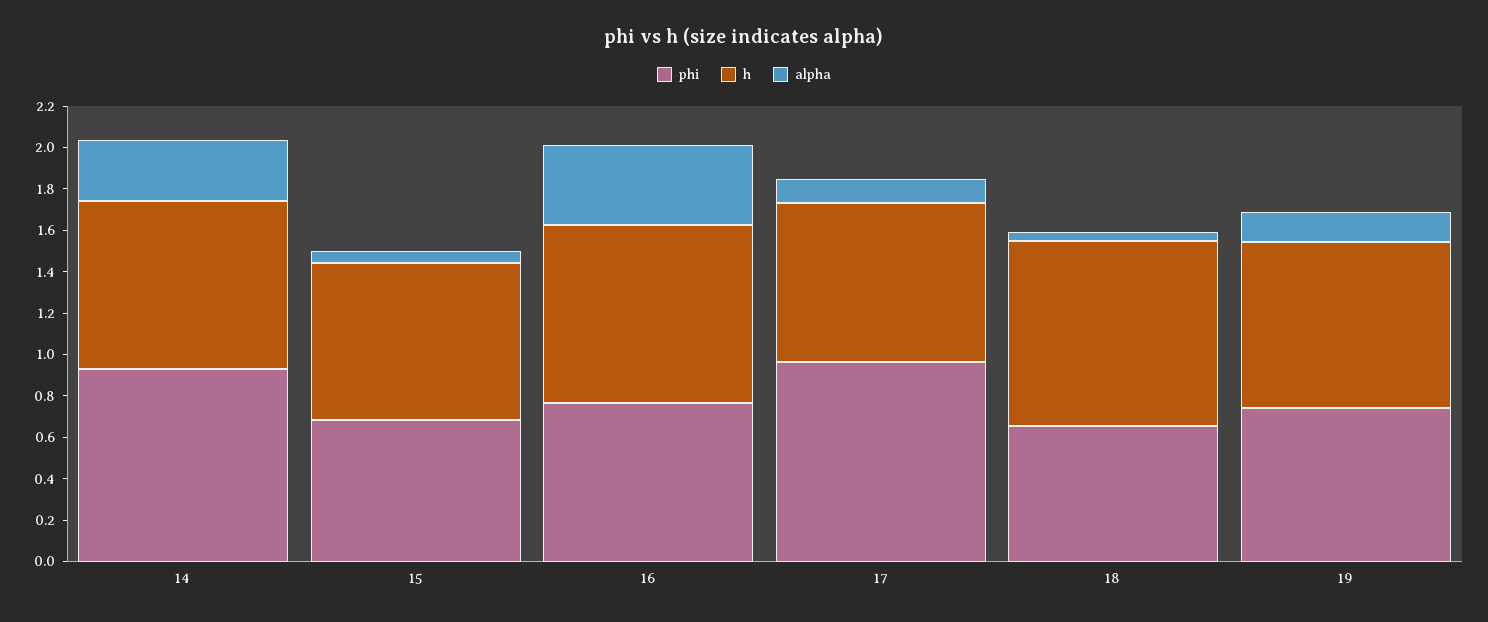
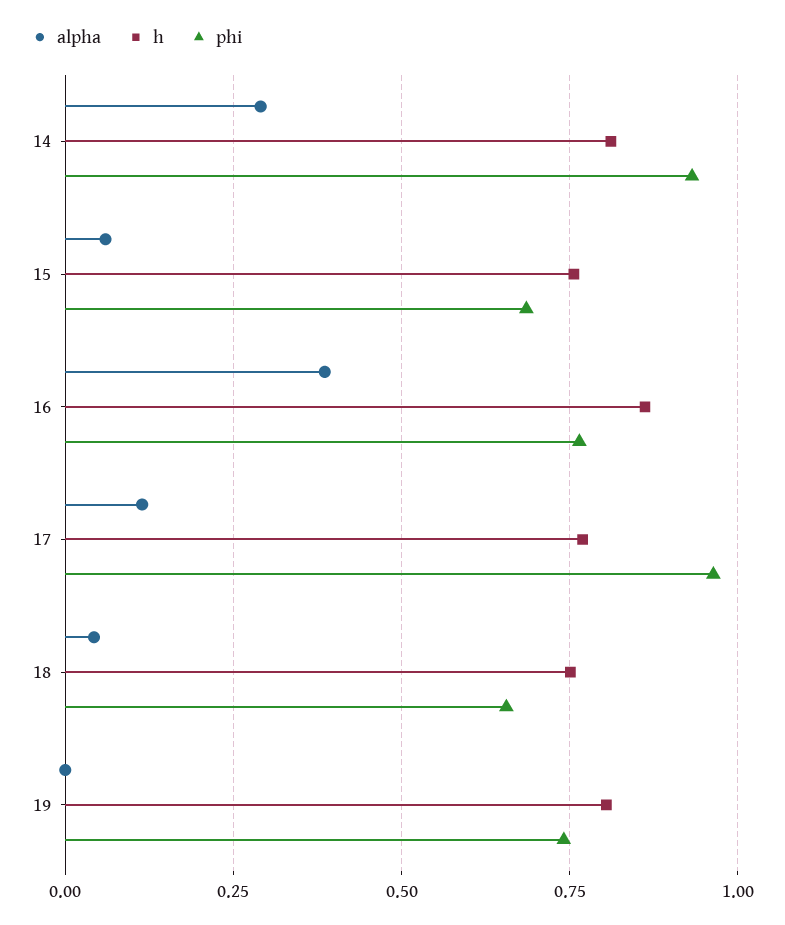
  {
    "phi": {
      "14": 0.925,
      "15": 0.675,
      "16": 0.775,
      "17": 0.975,
      "18": 0.65,
      "19": 0.75
    },
    "h": {
      "14": 0.8,
      "15": 0.75,
      "16": 0.85,
      "17": 0.775,
-     "18": 0.9,
+     "18": 0.75,
      "19": 0.8
    },
    "alpha": {
      "14": 0.3,
      "15": 0.05,
      "16": 0.375,
      "17": 0.125,
      "18": 0.05,
-     "19": 0.15
+     "19": 0
    }
  }

